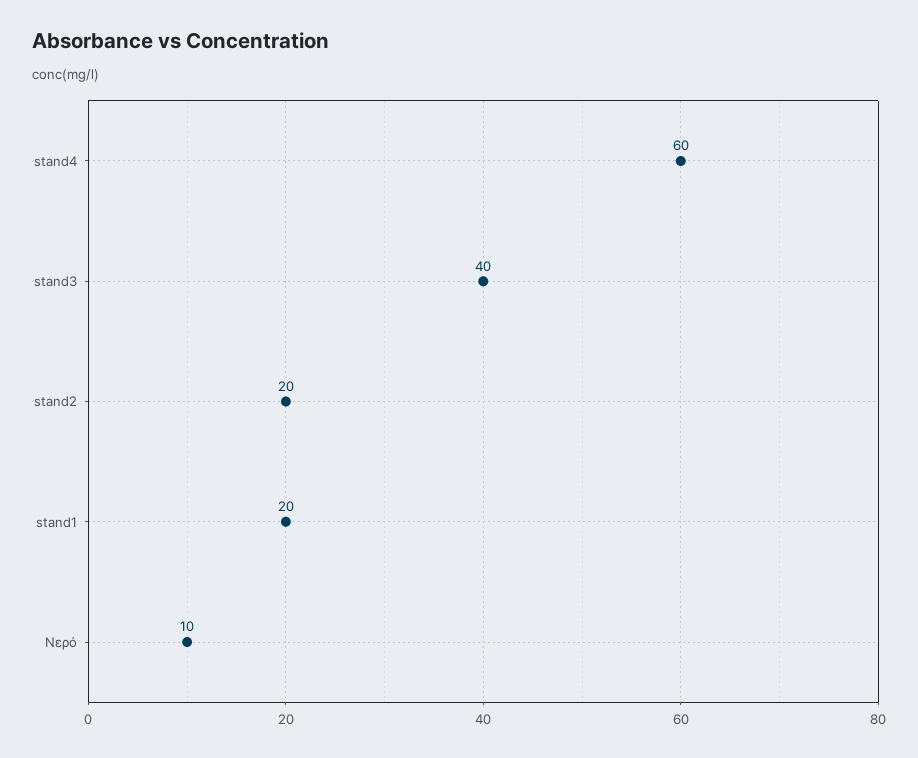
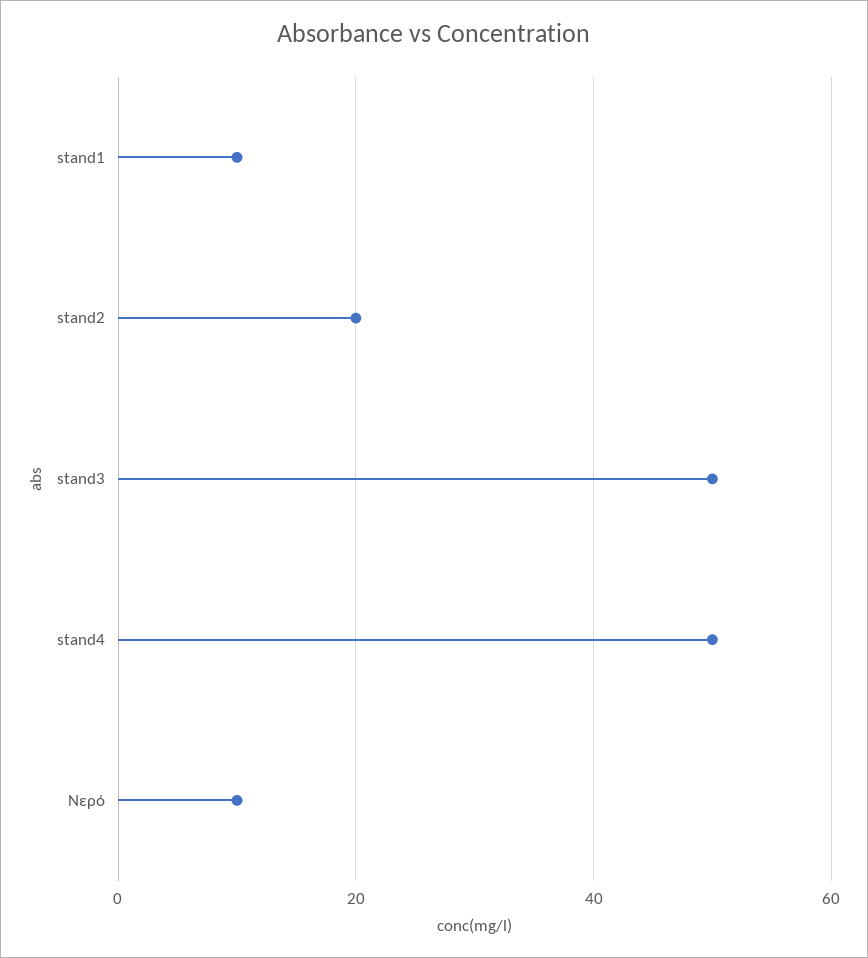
  {
-   "stand4": 60,
+   "stand4": 50,
-   "stand3": 40,
+   "stand3": 50,
    "stand2": 20,
-   "stand1": 20,
+   "stand1": 10,
    "Νερό": 10
  }

